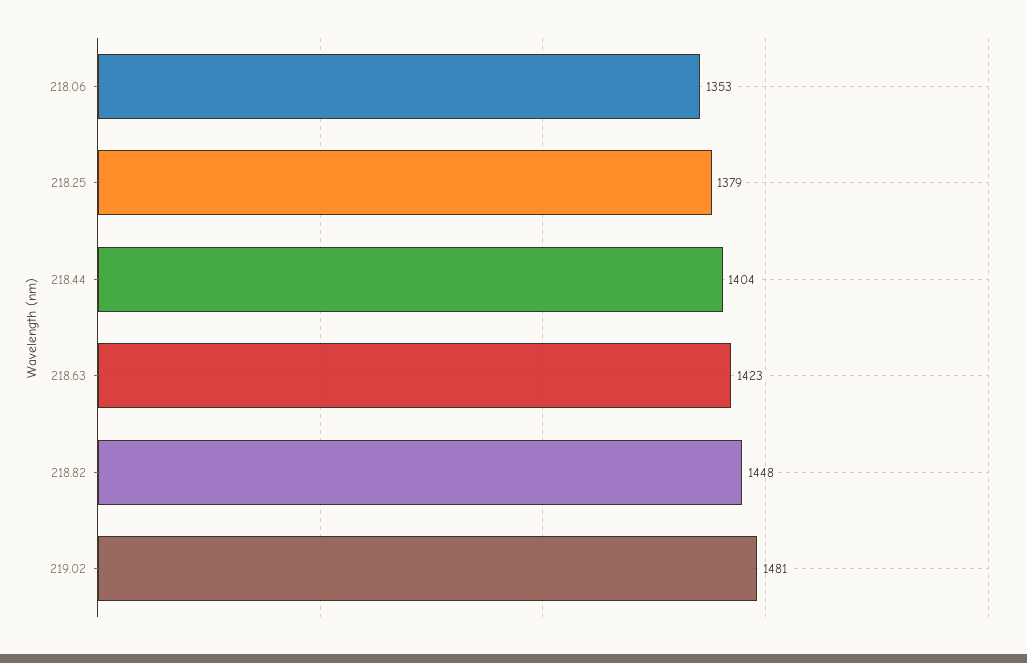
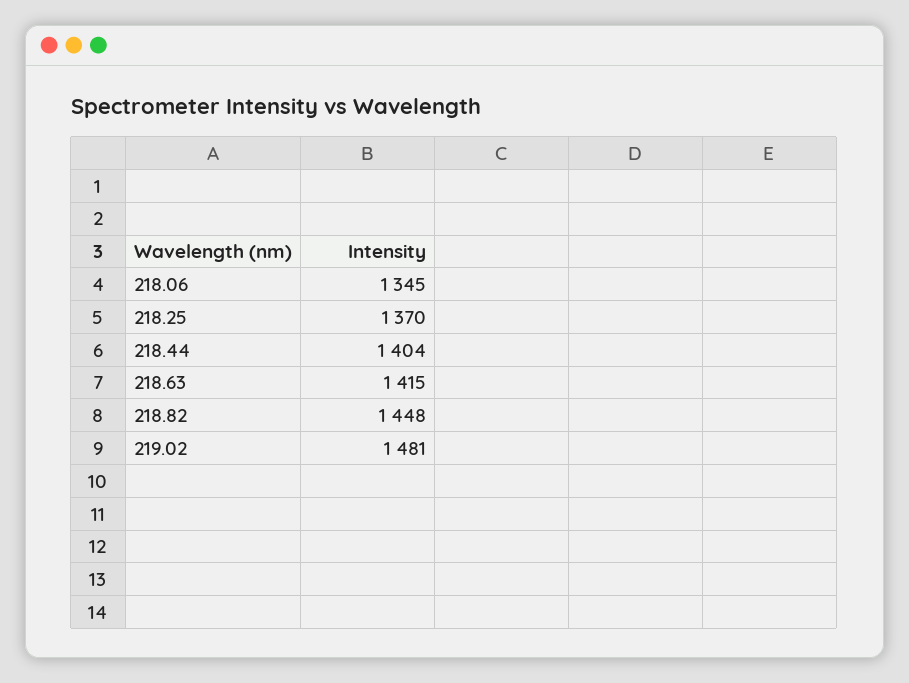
  {
-   "218.06": 1353,
+   "218.06": 1345,
-   "218.25": 1379,
+   "218.25": 1370,
    "218.44": 1404,
-   "218.63": 1423,
+   "218.63": 1415,
    "218.82": 1448,
    "219.02": 1481
  }

